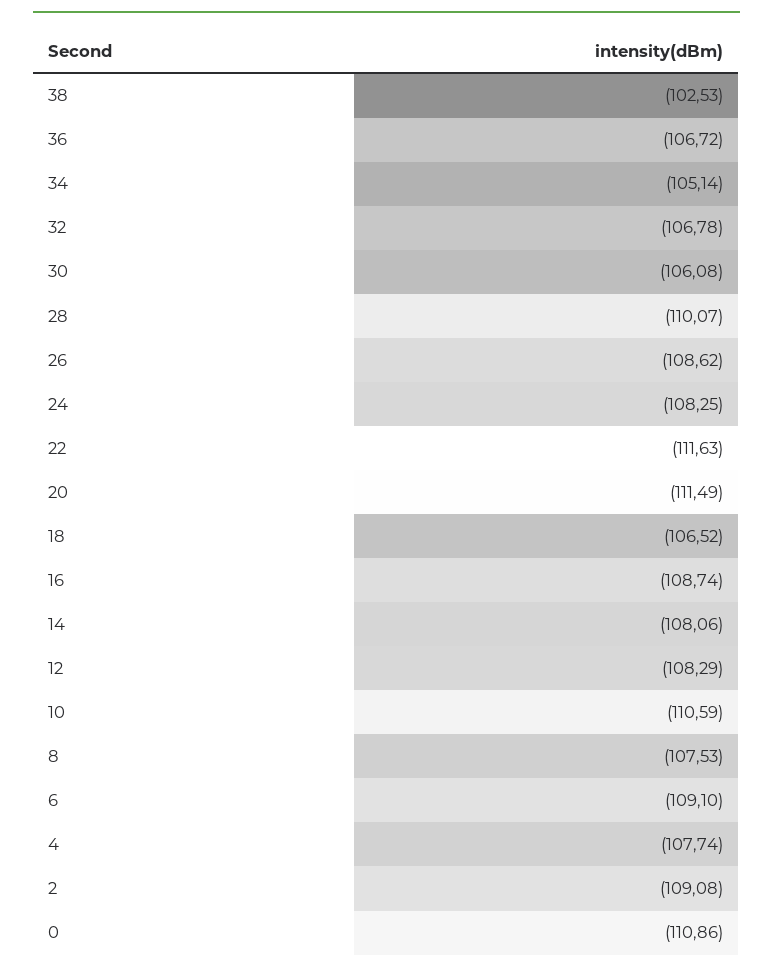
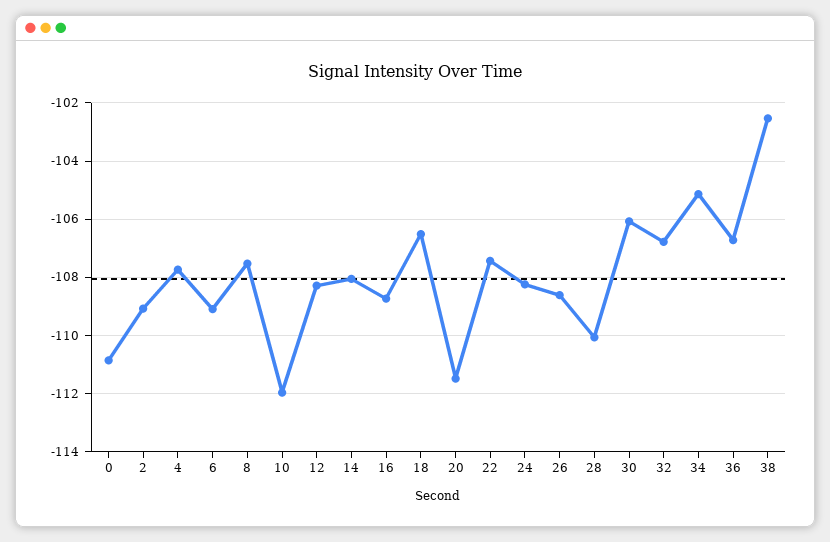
  {
    "38": -102.53,
    "36": -106.72,
    "34": -105.14,
    "32": -106.78,
    "30": -106.08,
    "28": -110.07,
    "26": -108.62,
    "24": -108.25,
-   "22": -111.63,
+   "22": -107.5,
    "20": -111.49,
    "18": -106.52,
    "16": -108.74,
    "14": -108.06,
    "12": -108.29,
-   "10": -110.59,
+   "10": -112,
    "8": -107.53,
    "6": -109.1,
    "4": -107.74,
    "2": -109.08,
    "0": -110.86
  }

